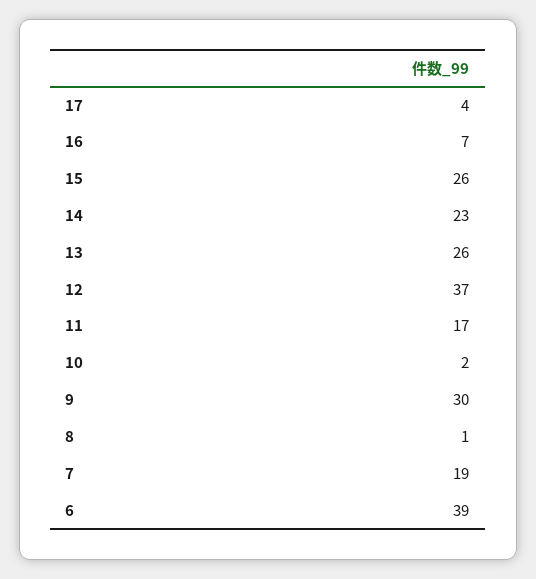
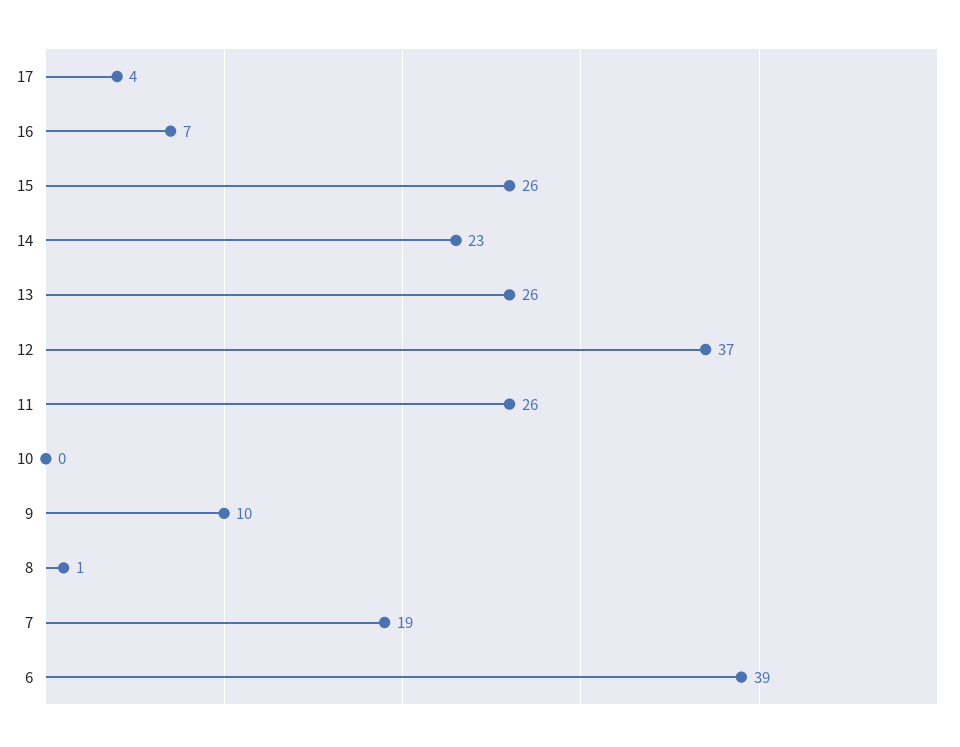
  {
    "17": 4,
    "16": 7,
    "15": 26,
    "14": 23,
    "13": 26,
    "12": 37,
-   "11": 17,
+   "11": 26,
-   "10": 2,
+   "10": 0,
-   "9": 30,
+   "9": 10,
    "8": 1,
    "7": 19,
    "6": 39
  }

